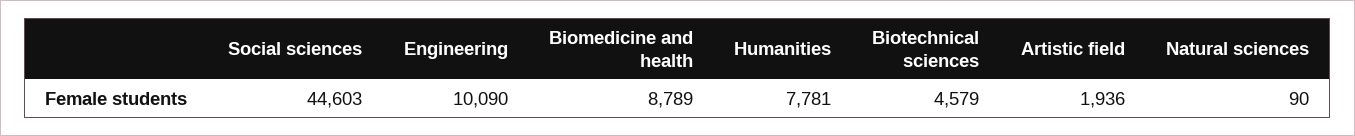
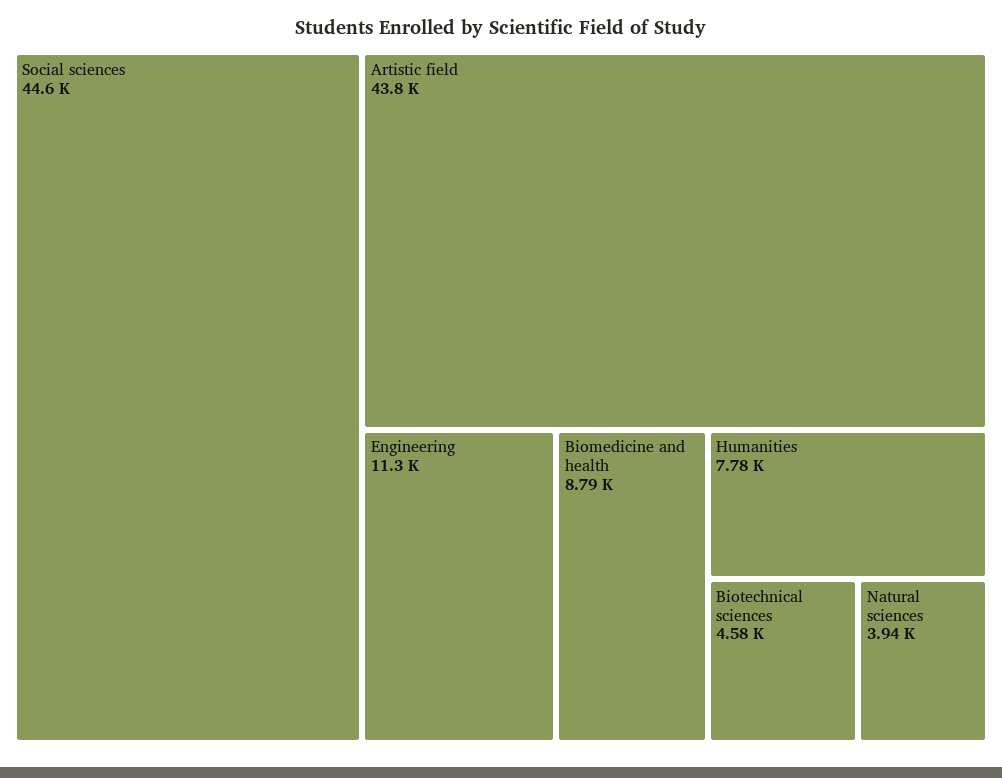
  {
    "Social sciences": 44603,
-   "Engineering": 10090,
+   "Engineering": 11300,
    "Biomedicine and health": 8789,
    "Humanities": 7781,
    "Biotechnical sciences": 4579,
-   "Artistic field": 1936,
+   "Artistic field": 43800,
-   "Natural sciences": 90
+   "Natural sciences": 3940
  }

